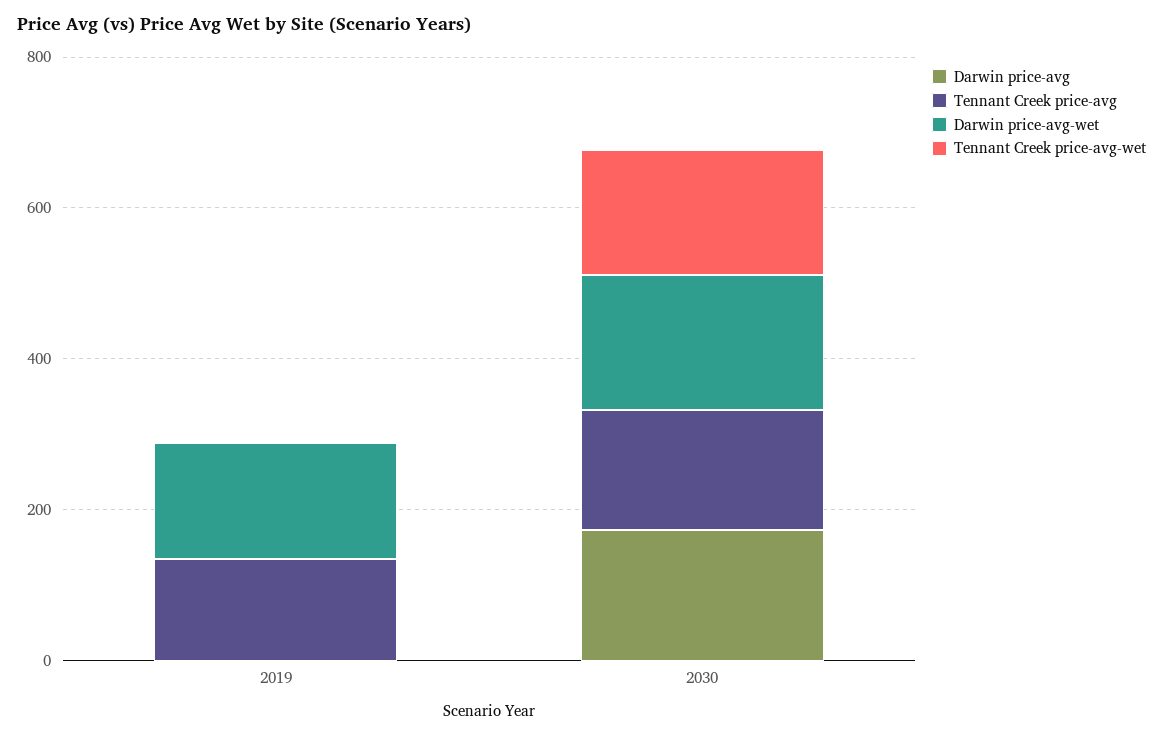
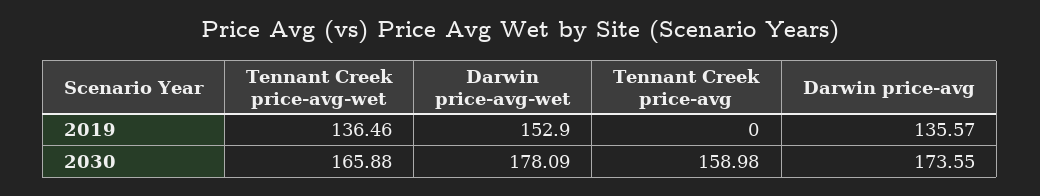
  {
    "Darwin price-avg": {
-     "2019": 0,
+     "2019": 135.57,
      "2030": 173.55
    },
    "Tennant Creek price-avg": {
-     "2019": 150,
+     "2019": 0,
      "2030": 158.98
    },
    "Darwin price-avg-wet": {
      "2019": 152.9,
      "2030": 178.09
    },
    "Tennant Creek price-avg-wet": {
-     "2019": 0,
+     "2019": 136.46,
      "2030": 165.88
    }
  }

